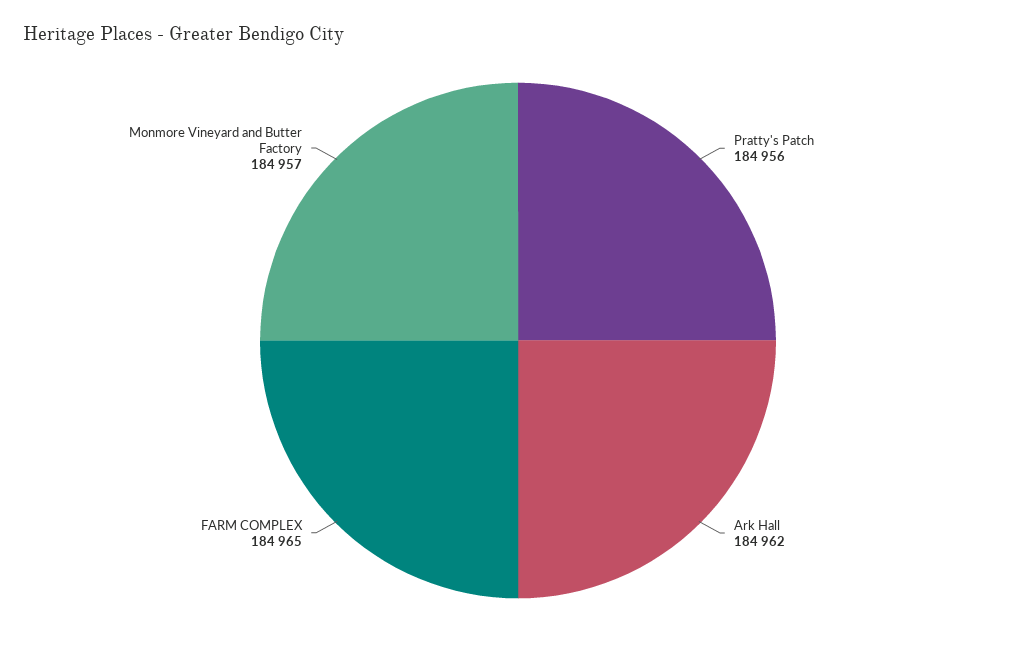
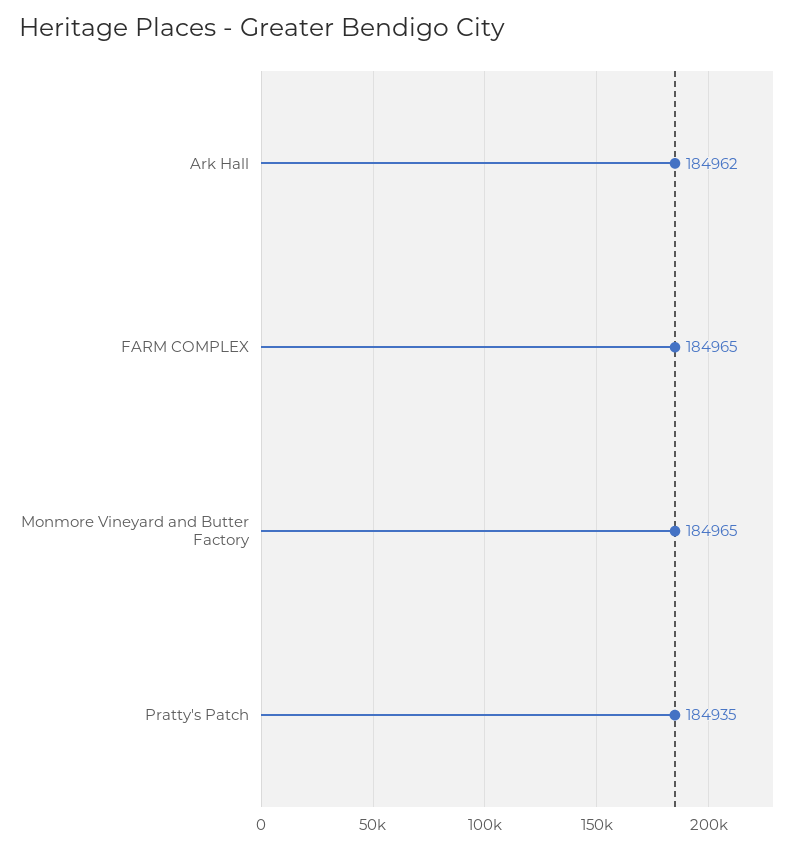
  {
-   "Pratty's Patch": 184956,
+   "Pratty's Patch": 184935,
    "Ark Hall": 184962,
    "FARM COMPLEX": 184965,
-   "Monmore Vineyard and Butter Factory": 184957
+   "Monmore Vineyard and Butter Factory": 184965
  }

